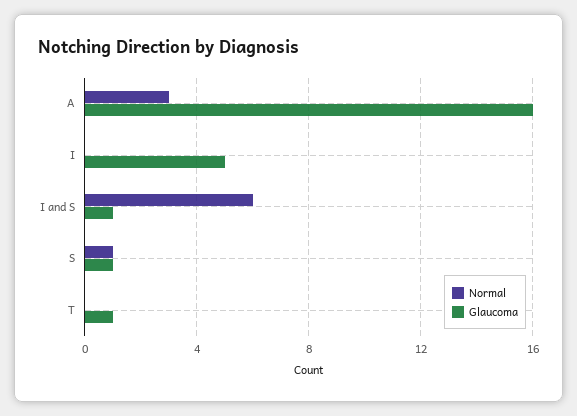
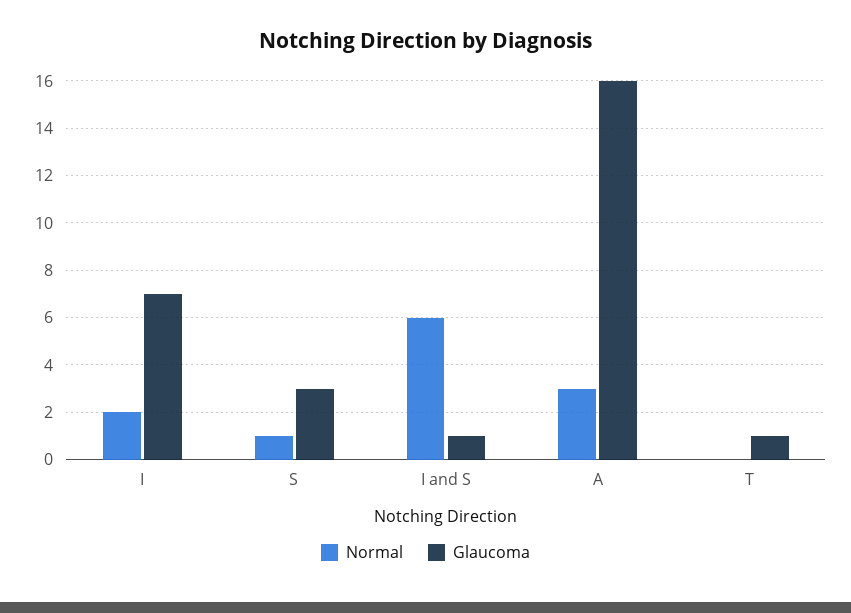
  {
    "Normal": {
      "A": 3,
-     "I": 0,
+     "I": 2,
      "I and S": 6,
      "S": 1,
      "T": 0
    },
    "Glaucoma": {
      "A": 16,
-     "I": 5,
+     "I": 7,
      "I and S": 1,
-     "S": 1,
+     "S": 3,
      "T": 1
    }
  }

